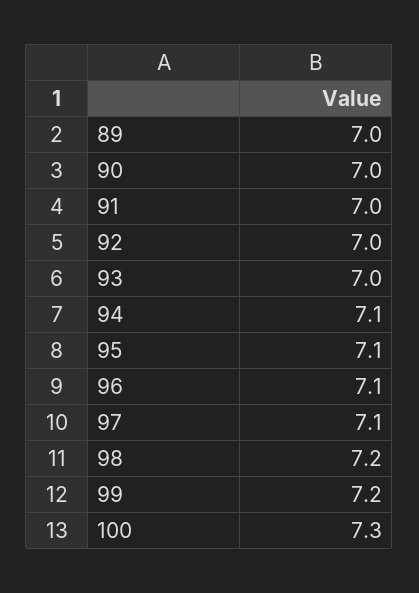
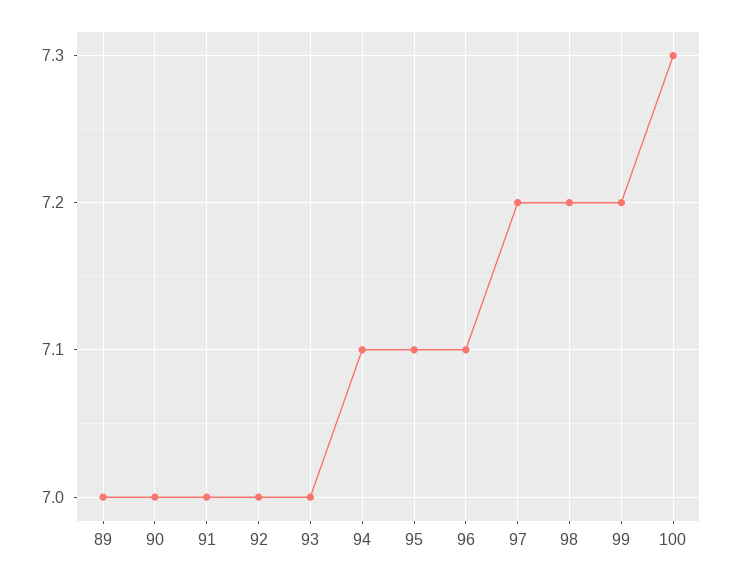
  {
    "89": 7,
    "90": 7,
    "91": 7,
    "92": 7,
    "93": 7,
    "94": 7.1,
    "95": 7.1,
    "96": 7.1,
-   "97": 7.1,
+   "97": 7.2,
    "98": 7.2,
    "99": 7.2,
    "100": 7.3
  }

